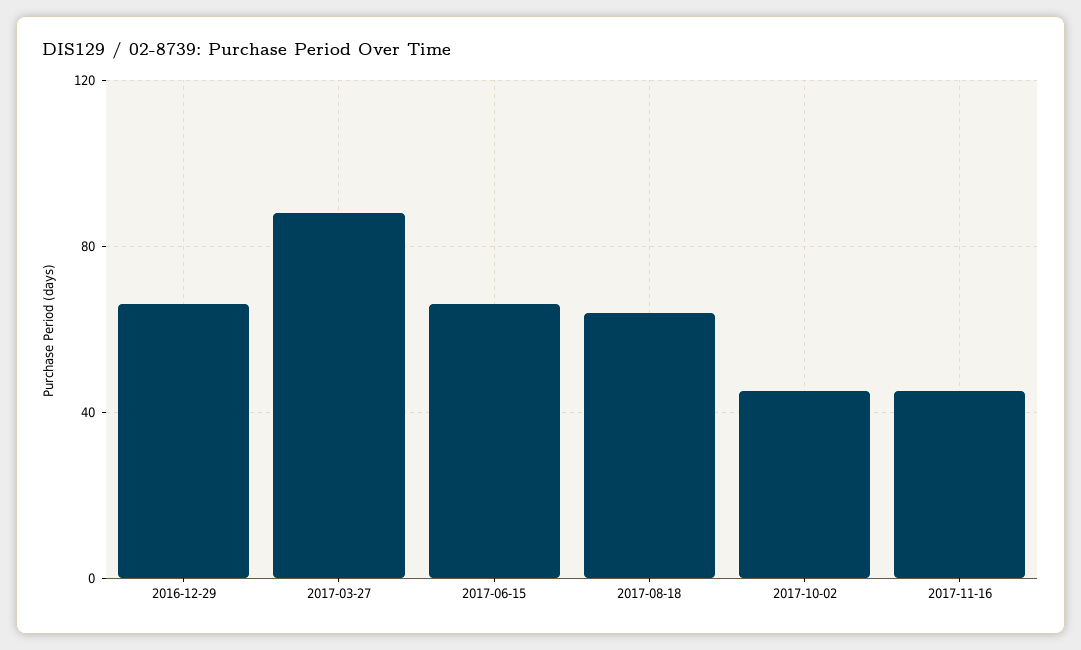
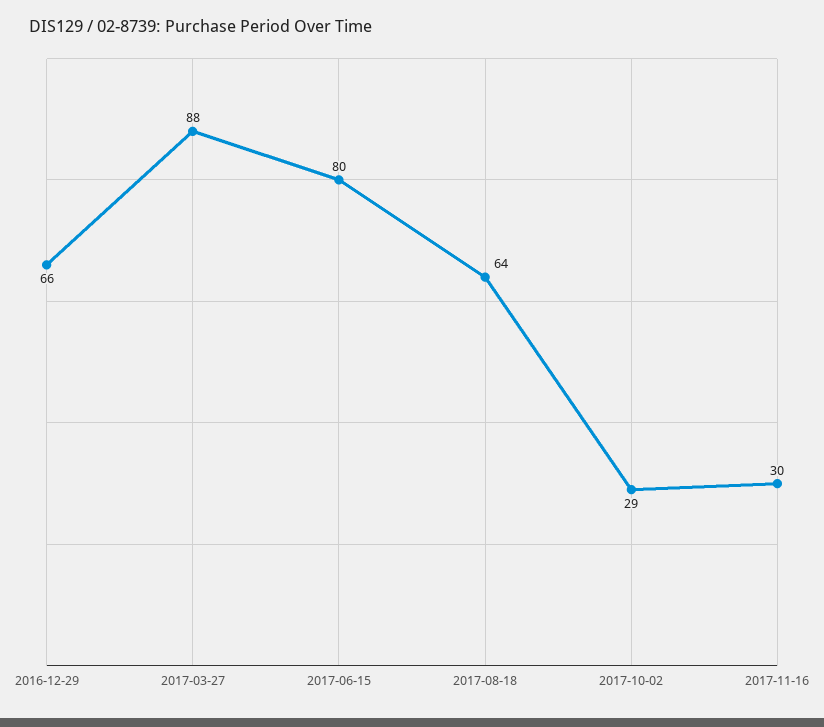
  {
    "2016-12-29": 66,
    "2017-03-27": 88,
-   "2017-06-15": 65,
+   "2017-06-15": 80,
    "2017-08-18": 64,
-   "2017-10-02": 45,
+   "2017-10-02": 29,
-   "2017-11-16": 45
+   "2017-11-16": 30
  }

